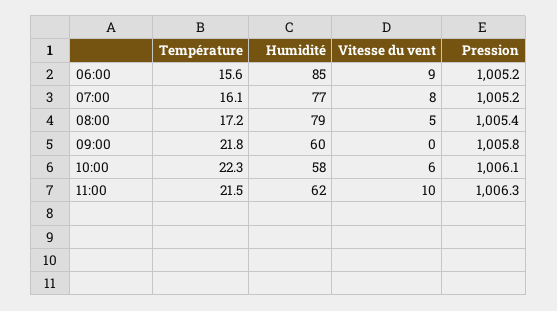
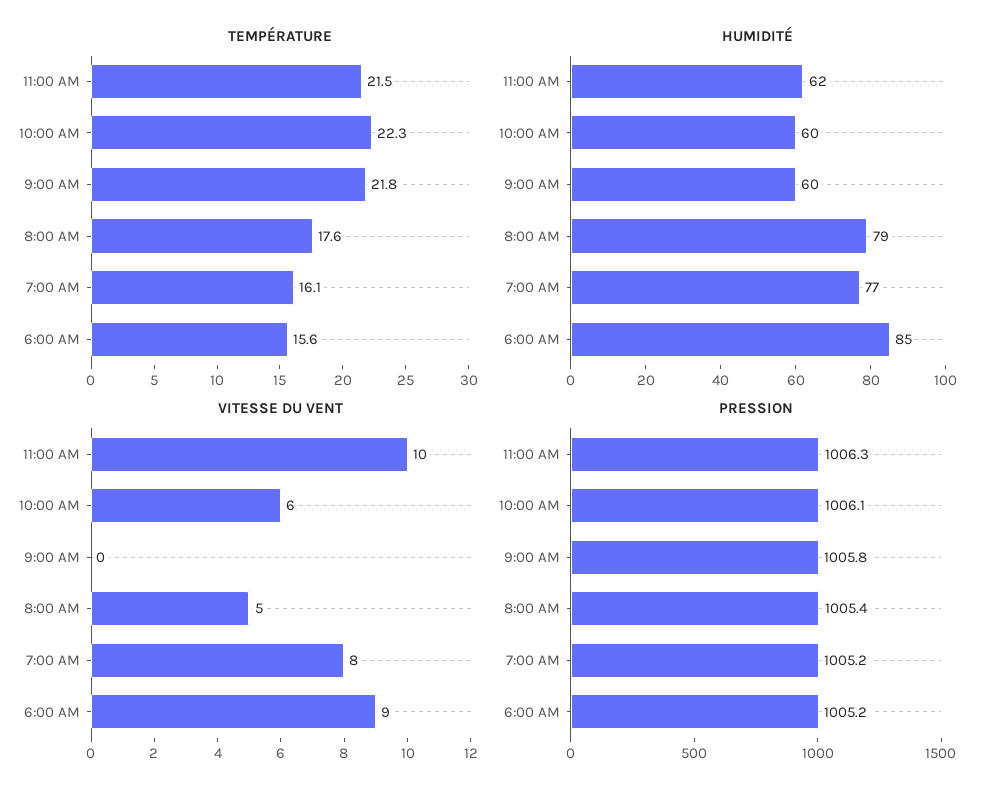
  {
    "Température": {
      "06:00": 15.6,
      "07:00": 16.1,
-     "08:00": 17.2,
+     "08:00": 17.6,
      "09:00": 21.8,
      "10:00": 22.3,
      "11:00": 21.5
    },
    "Humidité": {
      "06:00": 85,
      "07:00": 77,
      "08:00": 79,
      "09:00": 60,
-     "10:00": 58,
+     "10:00": 60,
      "11:00": 62
    },
    "Vitesse du vent": {
      "06:00": 9,
      "07:00": 8,
      "08:00": 5,
      "09:00": 0,
      "10:00": 6,
      "11:00": 10
    },
    "Pression": {
      "06:00": 1005.2,
      "07:00": 1005.2,
      "08:00": 1005.4,
      "09:00": 1005.8,
      "10:00": 1006.1,
      "11:00": 1006.3
    }
  }

